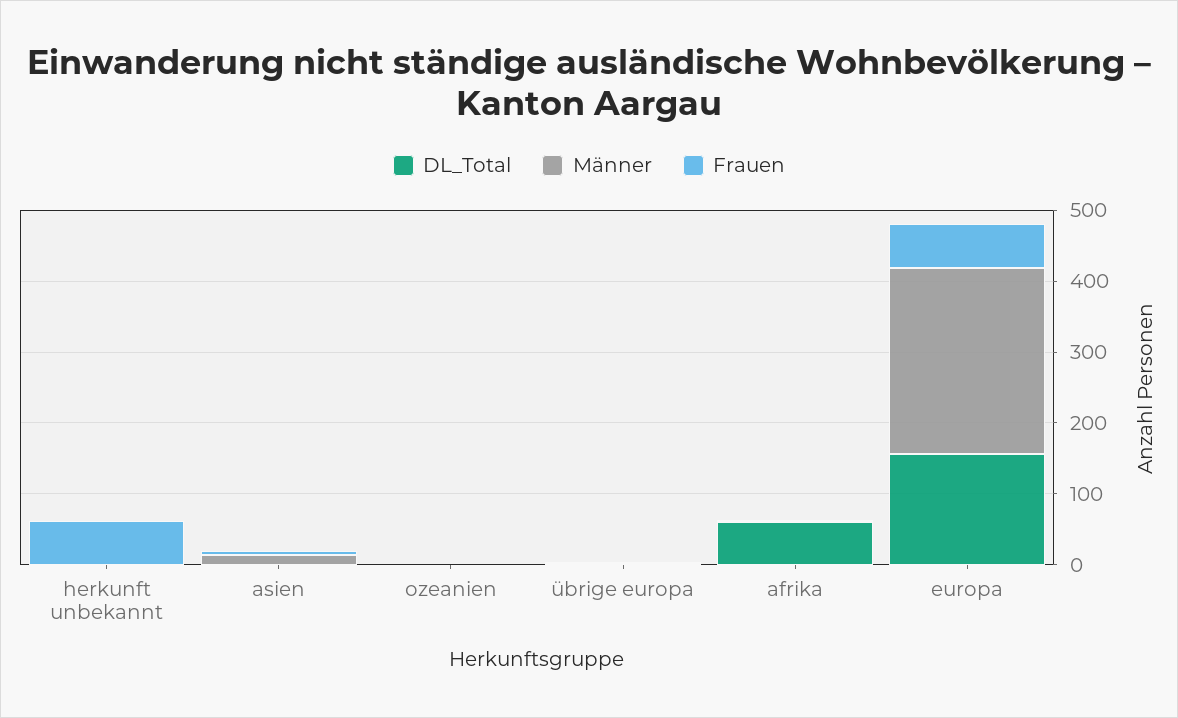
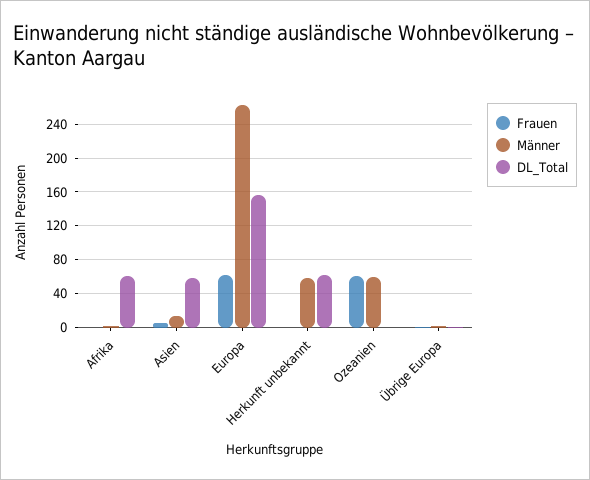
  {
    "DL_Total": {
-     "herkunft unbekannt": 0,
+     "herkunft unbekannt": 60,
-     "asien": 0,
+     "asien": 60,
      "ozeanien": 0,
      "übrige europa": 0,
      "afrika": 60,
      "europa": 160
    },
    "Männer": {
-     "herkunft unbekannt": 0,
+     "herkunft unbekannt": 60,
      "asien": 10,
-     "ozeanien": 0,
+     "ozeanien": 60,
      "übrige europa": 0,
      "afrika": 0,
      "europa": 260
    },
    "Frauen": {
-     "herkunft unbekannt": 60,
+     "herkunft unbekannt": 0,
      "asien": 10,
-     "ozeanien": 0,
+     "ozeanien": 60,
      "übrige europa": 0,
      "afrika": 0,
      "europa": 60
    }
  }

